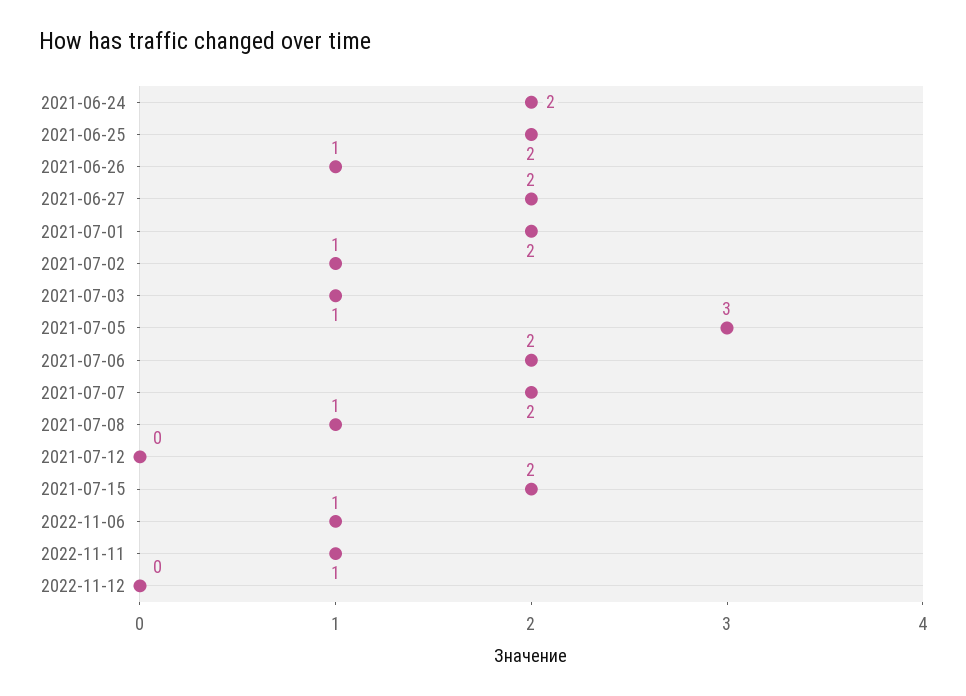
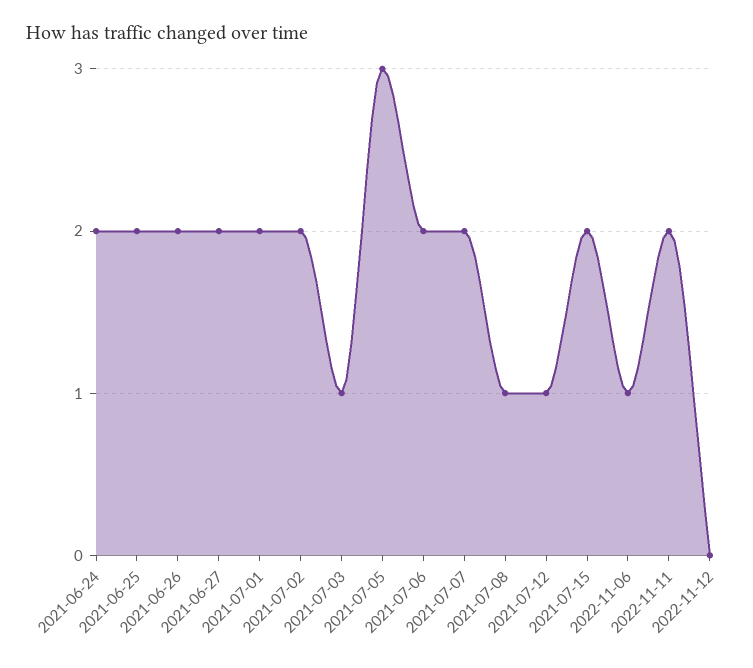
  {
    "2021-06-24": 2,
    "2021-06-25": 2,
-   "2021-06-26": 1,
+   "2021-06-26": 2,
    "2021-06-27": 2,
    "2021-07-01": 2,
-   "2021-07-02": 1,
+   "2021-07-02": 2,
    "2021-07-03": 1,
    "2021-07-05": 3,
    "2021-07-06": 2,
    "2021-07-07": 2,
    "2021-07-08": 1,
-   "2021-07-12": 0,
+   "2021-07-12": 1,
    "2021-07-15": 2,
    "2022-11-06": 1,
-   "2022-11-11": 1,
+   "2022-11-11": 2,
    "2022-11-12": 0
  }

